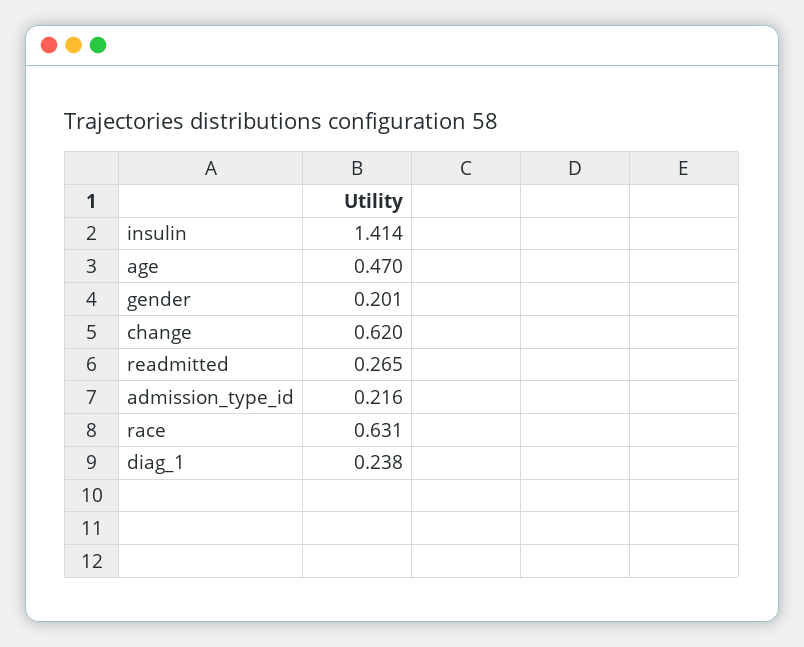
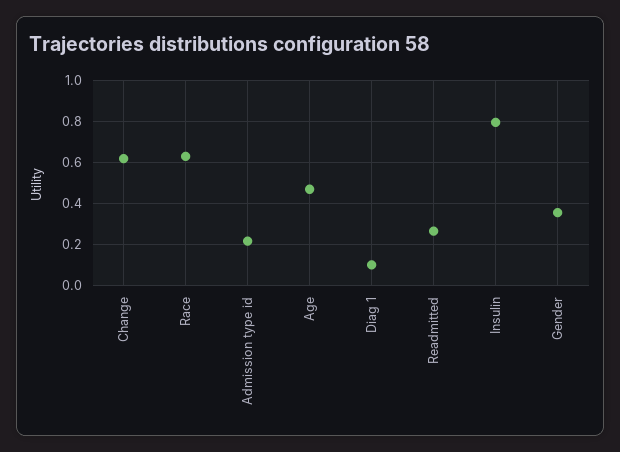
  {
-   "insulin": 1.414,
+   "insulin": 0.8,
    "age": 0.47,
-   "gender": 0.201,
+   "gender": 0.35,
    "change": 0.62,
    "readmitted": 0.265,
    "admission_type_id": 0.216,
    "race": 0.631,
-   "diag_1": 0.238
+   "diag_1": 0.1
  }

